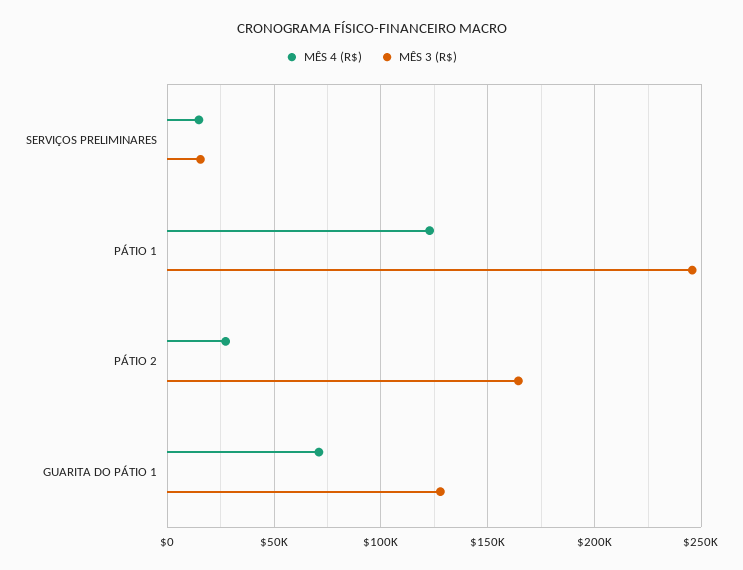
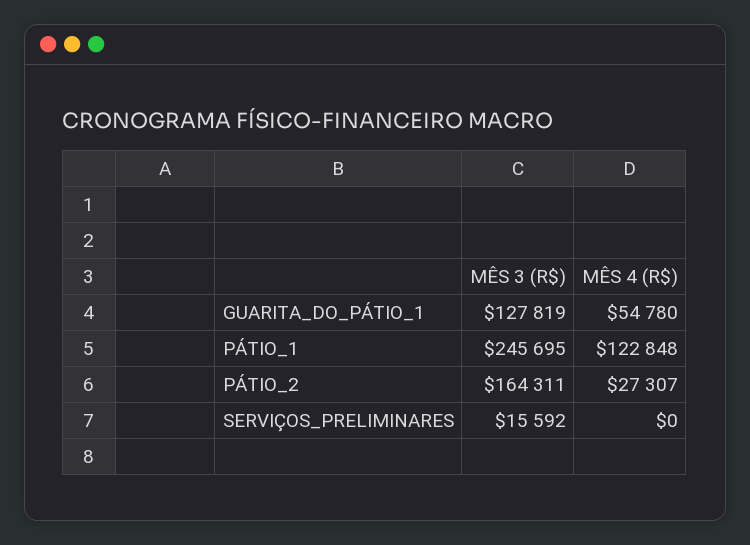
  {
    "MÊS 4 (R$)": {
-     "SERVIÇOS PRELIMINARES": 15000,
+     "SERVIÇOS PRELIMINARES": 0,
      "PÁTIO 1": 122848,
      "PÁTIO 2": 27307,
-     "GUARITA DO PÁTIO 1": 70000
+     "GUARITA DO PÁTIO 1": 54780
    },
    "MÊS 3 (R$)": {
      "SERVIÇOS PRELIMINARES": 15592,
      "PÁTIO 1": 245695,
      "PÁTIO 2": 164311,
      "GUARITA DO PÁTIO 1": 127819
    }
  }

